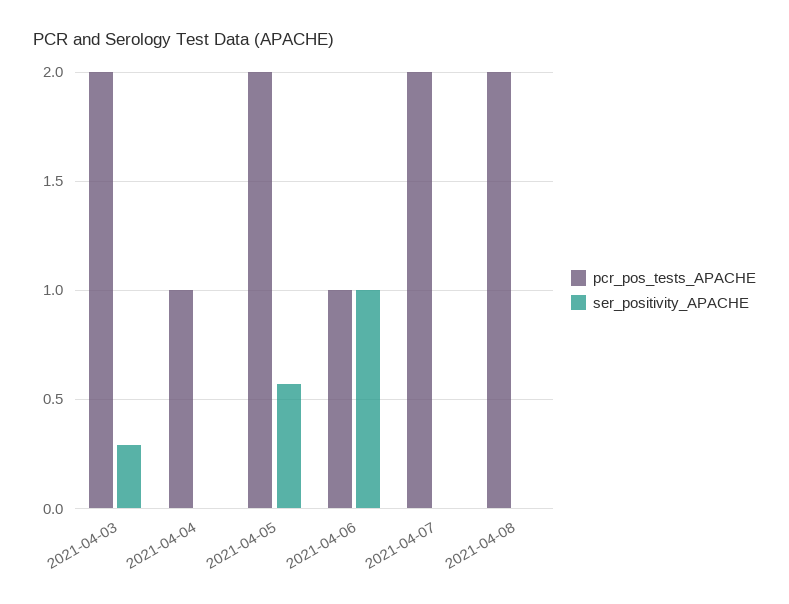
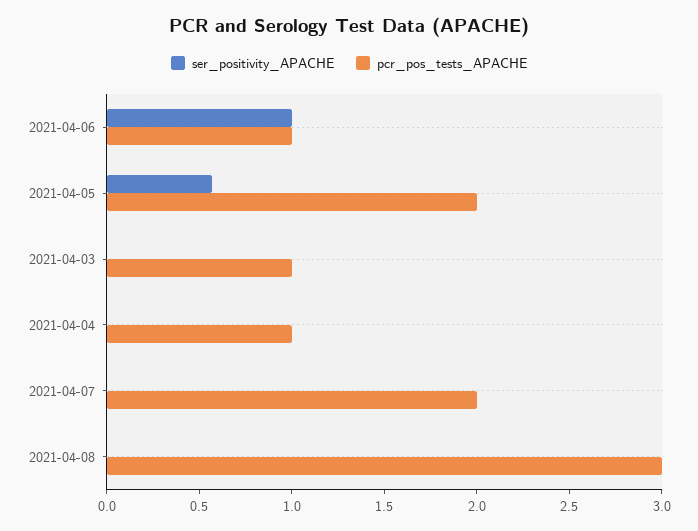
  {
    "pcr_pos_tests_APACHE": {
-     "2021-04-03": 2,
+     "2021-04-03": 1,
      "2021-04-04": 1,
      "2021-04-05": 2,
      "2021-04-06": 1,
      "2021-04-07": 2,
-     "2021-04-08": 2
+     "2021-04-08": 3
    },
    "ser_positivity_APACHE": {
-     "2021-04-03": 0.3,
+     "2021-04-03": 0,
      "2021-04-04": 0,
      "2021-04-05": 0.55,
      "2021-04-06": 1,
      "2021-04-07": 0,
      "2021-04-08": 0
    }
  }

